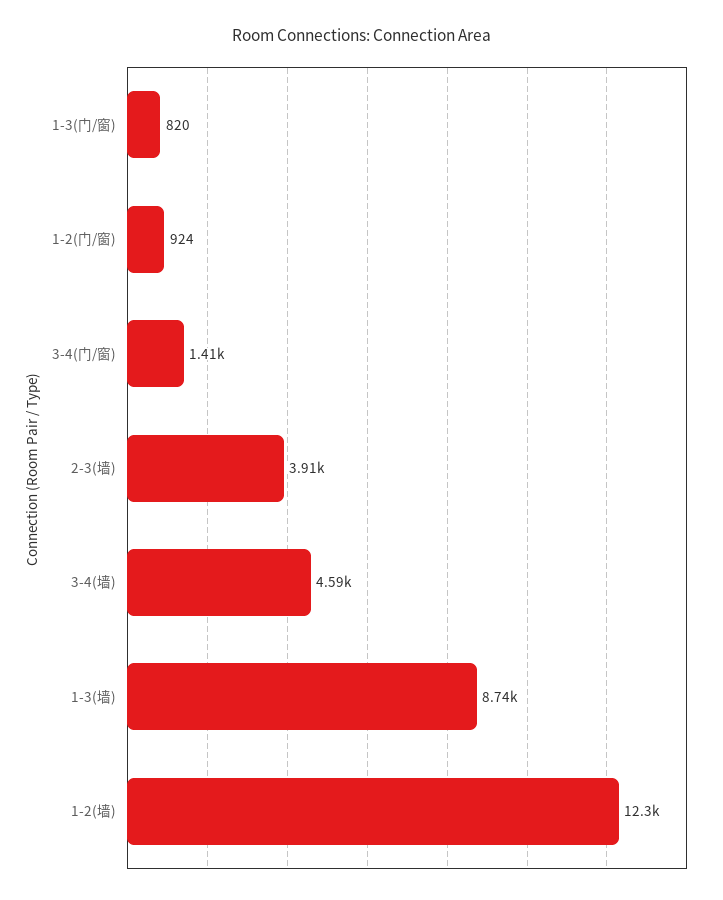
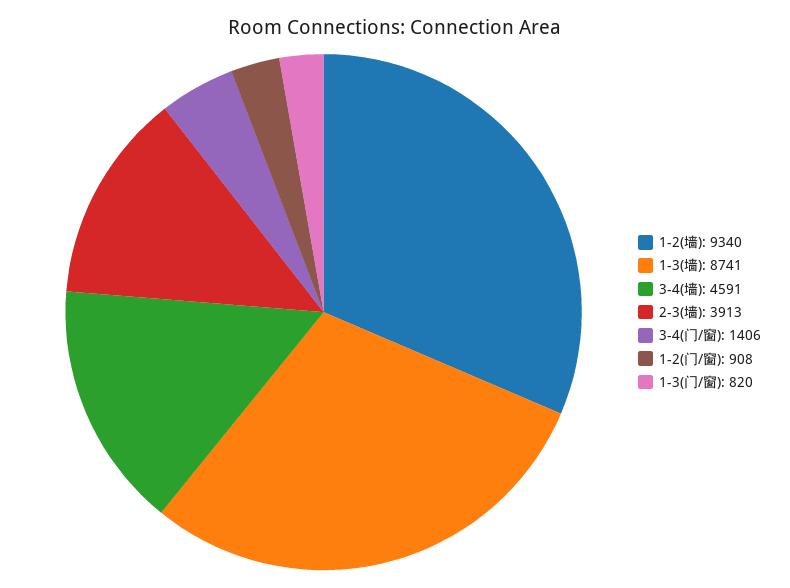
  {
    "1-3(门/窗)": 820,
-   "1-2(门/窗)": 924,
+   "1-2(门/窗)": 908,
    "3-4(门/窗)": 1406,
    "2-3(墙)": 3913,
    "3-4(墙)": 4591,
    "1-3(墙)": 8741,
-   "1-2(墙)": 12300
+   "1-2(墙)": 9340
  }

